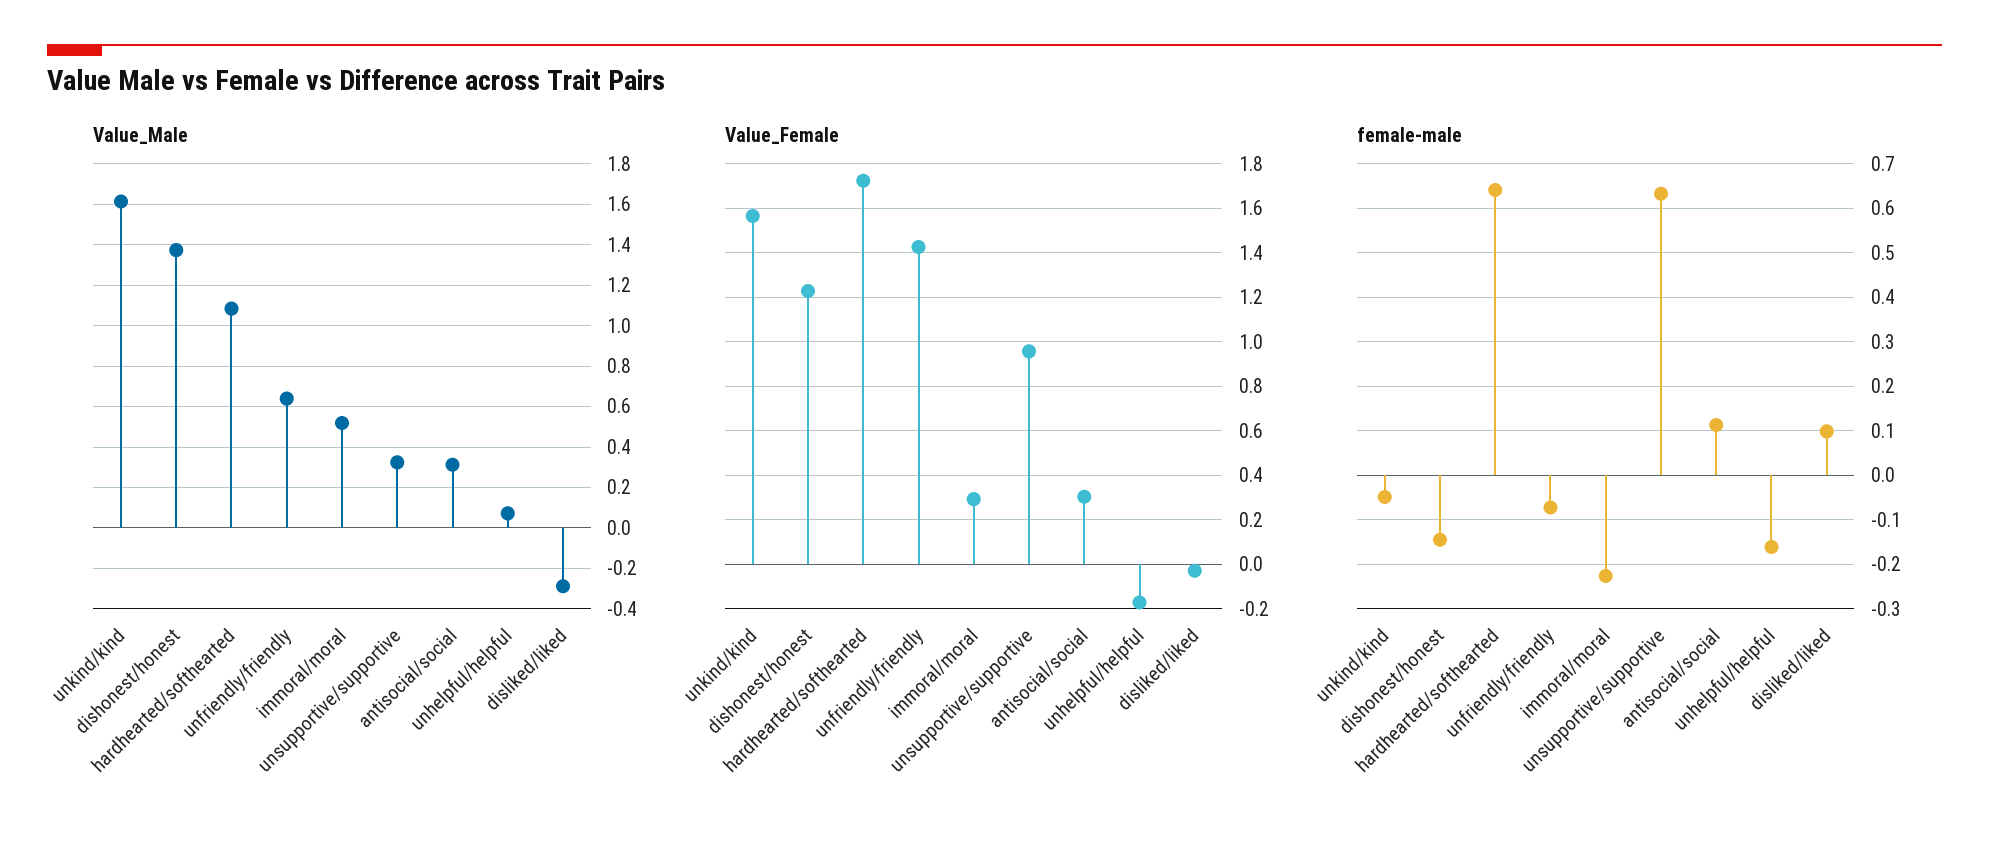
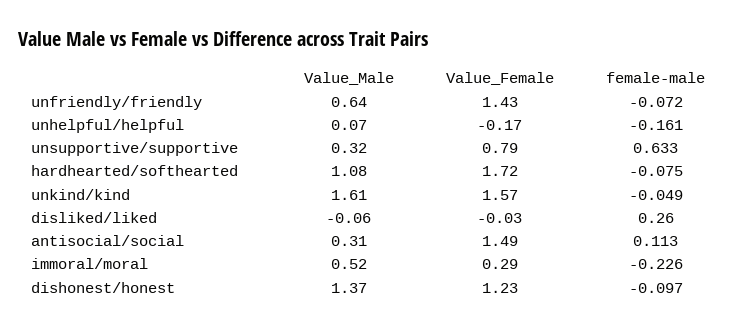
  {
    "Value_Male": {
      "unkind/kind": 1.61,
      "dishonest/honest": 1.37,
      "hardhearted/softhearted": 1.08,
      "unfriendly/friendly": 0.64,
      "immoral/moral": 0.52,
      "unsupportive/supportive": 0.32,
      "antisocial/social": 0.31,
      "unhelpful/helpful": 0.07,
-     "disliked/liked": -0.3
+     "disliked/liked": -0.06
    },
    "Value_Female": {
      "unkind/kind": 1.57,
      "dishonest/honest": 1.23,
      "hardhearted/softhearted": 1.72,
      "unfriendly/friendly": 1.43,
      "immoral/moral": 0.29,
-     "unsupportive/supportive": 0.95,
+     "unsupportive/supportive": 0.79,
-     "antisocial/social": 0.3,
+     "antisocial/social": 1.49,
      "unhelpful/helpful": -0.17,
      "disliked/liked": -0.03
    },
    "female-male": {
      "unkind/kind": -0.049,
-     "dishonest/honest": -0.14,
+     "dishonest/honest": -0.097,
-     "hardhearted/softhearted": 0.64,
+     "hardhearted/softhearted": -0.075,
      "unfriendly/friendly": -0.072,
      "immoral/moral": -0.226,
      "unsupportive/supportive": 0.633,
      "antisocial/social": 0.113,
      "unhelpful/helpful": -0.161,
-     "disliked/liked": 0.1
+     "disliked/liked": 0.26
    }
  }

